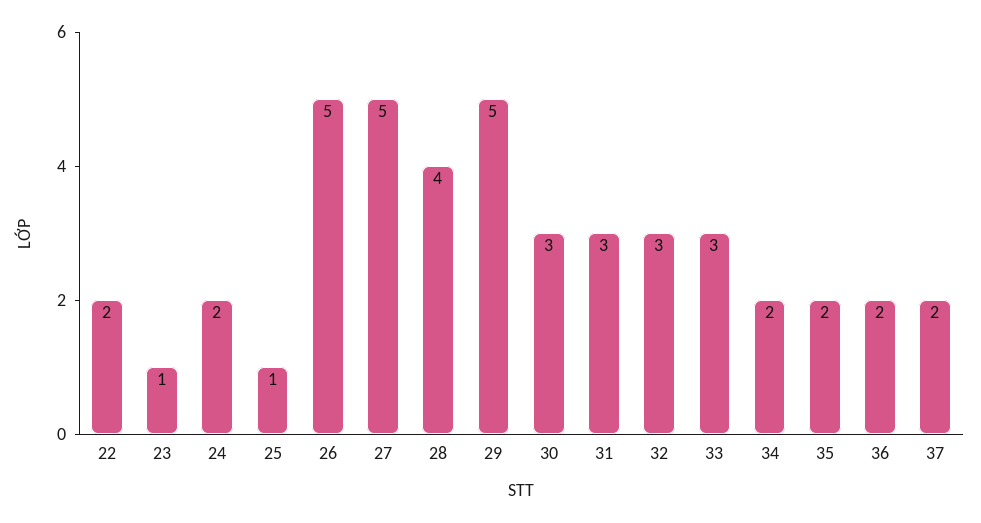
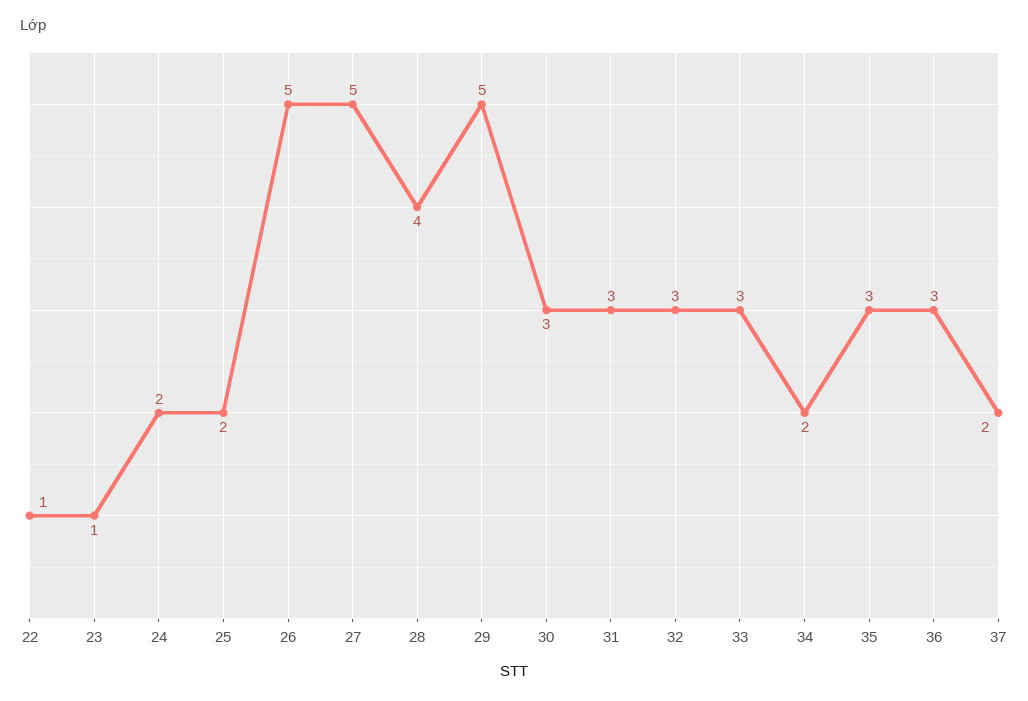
  {
-   "22": 2,
+   "22": 1,
    "23": 1,
    "24": 2,
-   "25": 1,
+   "25": 2,
    "26": 5,
    "27": 5,
    "28": 4,
    "29": 5,
    "30": 3,
    "31": 3,
    "32": 3,
    "33": 3,
    "34": 2,
-   "35": 2,
+   "35": 3,
-   "36": 2,
+   "36": 3,
    "37": 2
  }

